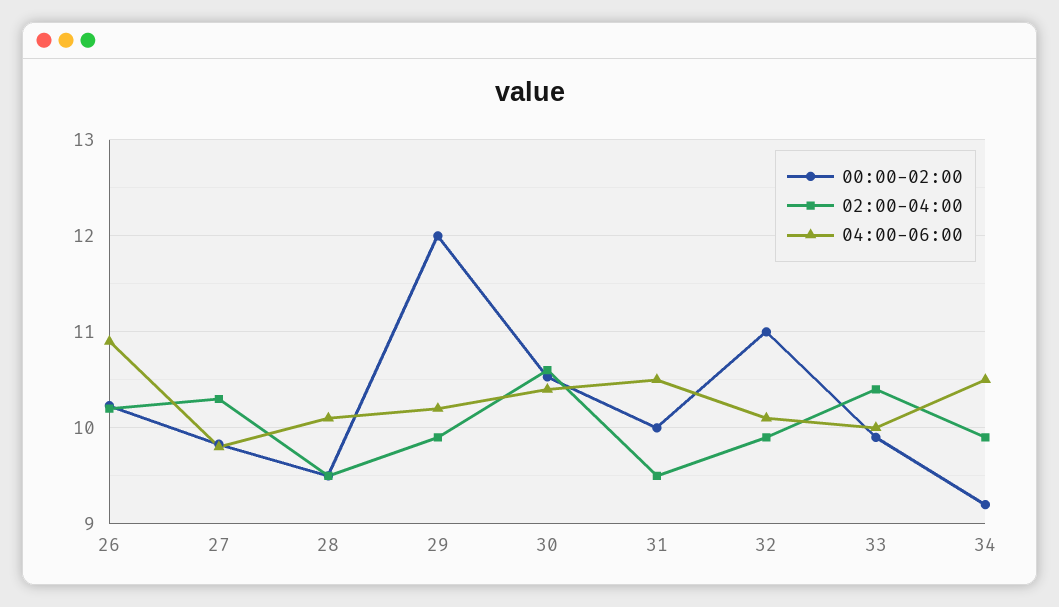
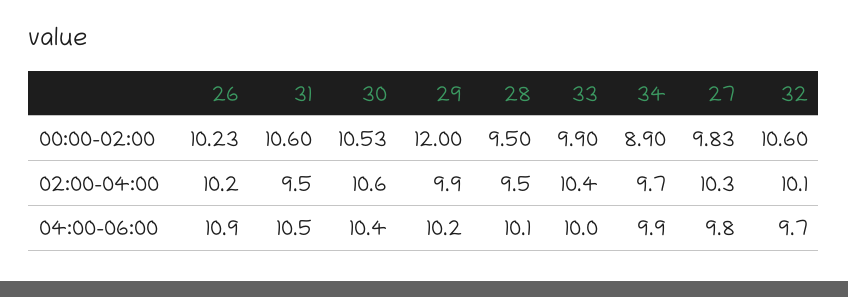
  {
    "00:00-02:00": {
      "26": 10.23,
      "27": 9.83,
      "28": 9.5,
      "29": 12,
      "30": 10.53,
-     "31": 10,
+     "31": 10.6,
-     "32": 11,
+     "32": 10.6,
      "33": 9.9,
-     "34": 9.2
+     "34": 8.9
    },
    "02:00-04:00": {
      "26": 10.2,
      "27": 10.3,
      "28": 9.5,
      "29": 9.9,
      "30": 10.6,
      "31": 9.5,
-     "32": 9.9,
+     "32": 10.1,
      "33": 10.4,
-     "34": 9.9
+     "34": 9.7
    },
    "04:00-06:00": {
      "26": 10.9,
      "27": 9.8,
      "28": 10.1,
      "29": 10.2,
      "30": 10.4,
      "31": 10.5,
-     "32": 10.1,
+     "32": 9.7,
      "33": 10,
-     "34": 10.5
+     "34": 9.9
    }
  }

